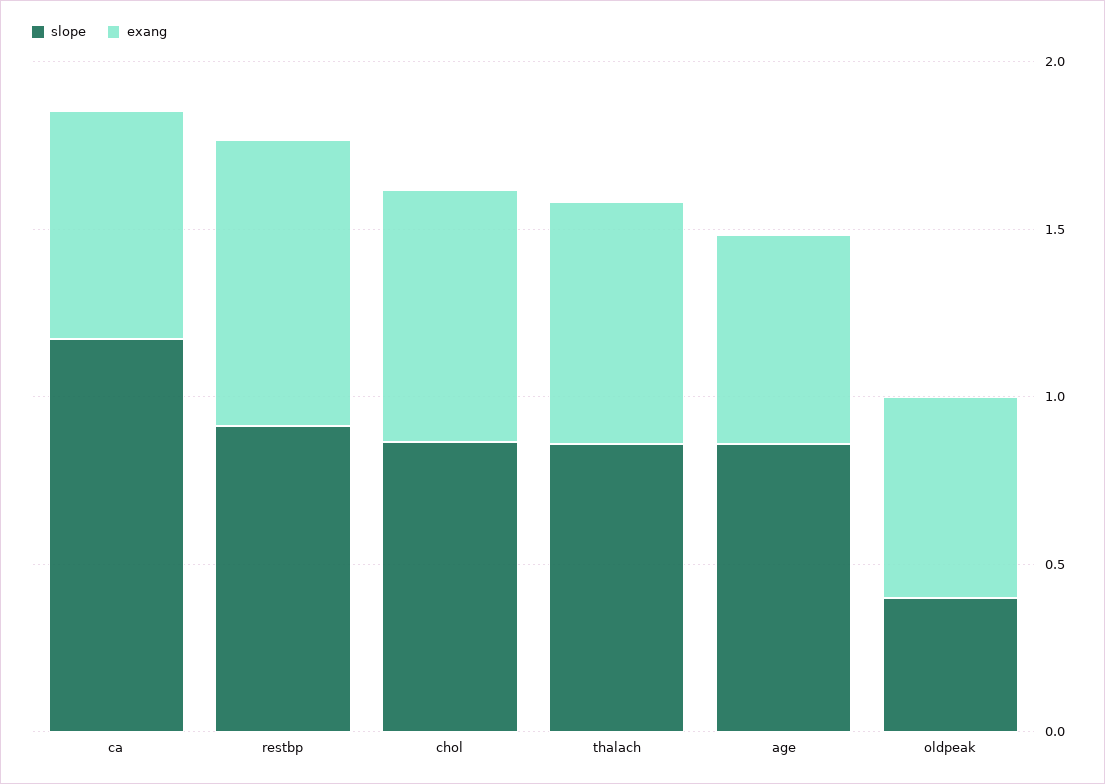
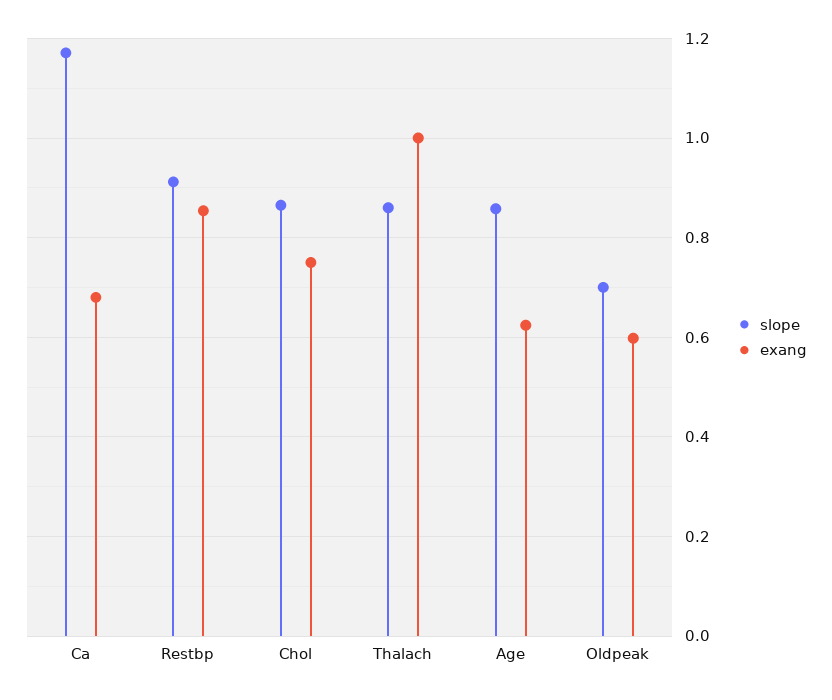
  {
    "slope": {
      "ca": 1.18,
      "restbp": 0.92,
      "chol": 0.86,
      "thalach": 0.86,
      "age": 0.86,
-     "oldpeak": 0.4
+     "oldpeak": 0.7
    },
    "exang": {
      "ca": 0.68,
      "restbp": 0.86,
      "chol": 0.76,
-     "thalach": 0.7,
+     "thalach": 1,
      "age": 0.62,
      "oldpeak": 0.6
    }
  }

